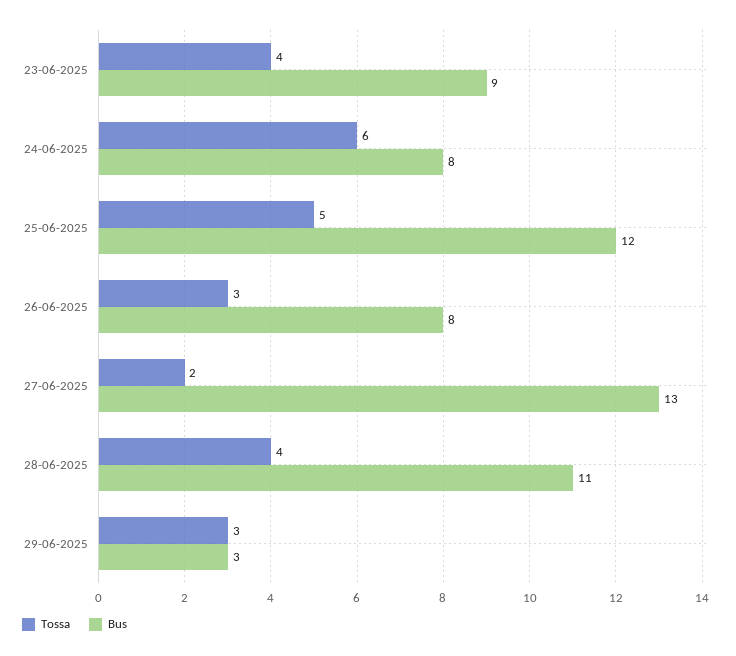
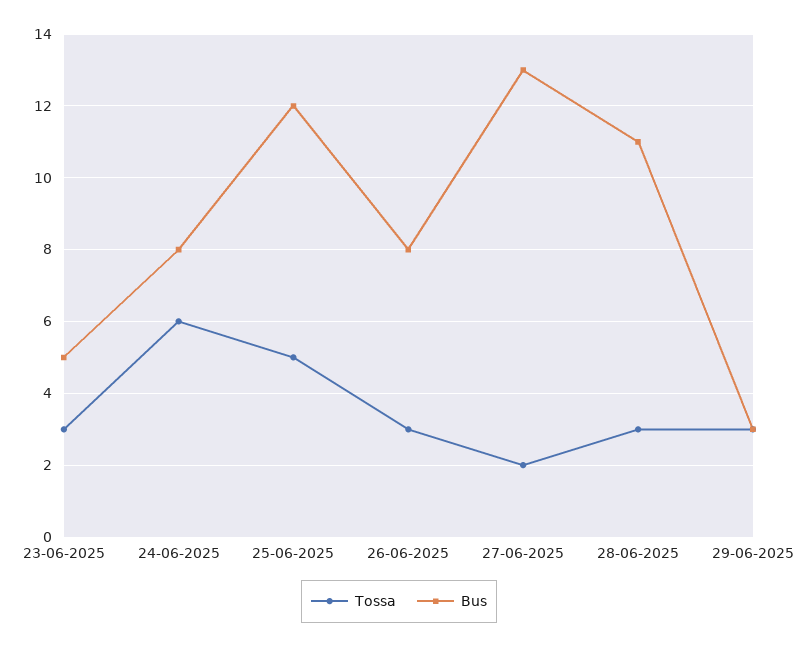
  {
    "Tossa": {
-     "23-06-2025": 4,
+     "23-06-2025": 3,
      "24-06-2025": 6,
      "25-06-2025": 5,
      "26-06-2025": 3,
      "27-06-2025": 2,
-     "28-06-2025": 4,
+     "28-06-2025": 3,
      "29-06-2025": 3
    },
    "Bus": {
-     "23-06-2025": 9,
+     "23-06-2025": 5,
      "24-06-2025": 8,
      "25-06-2025": 12,
      "26-06-2025": 8,
      "27-06-2025": 13,
      "28-06-2025": 11,
      "29-06-2025": 3
    }
  }

